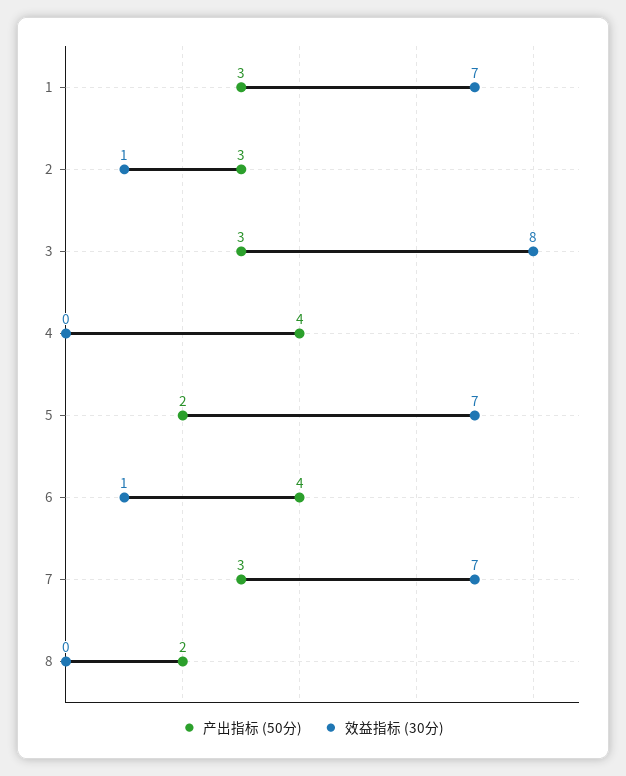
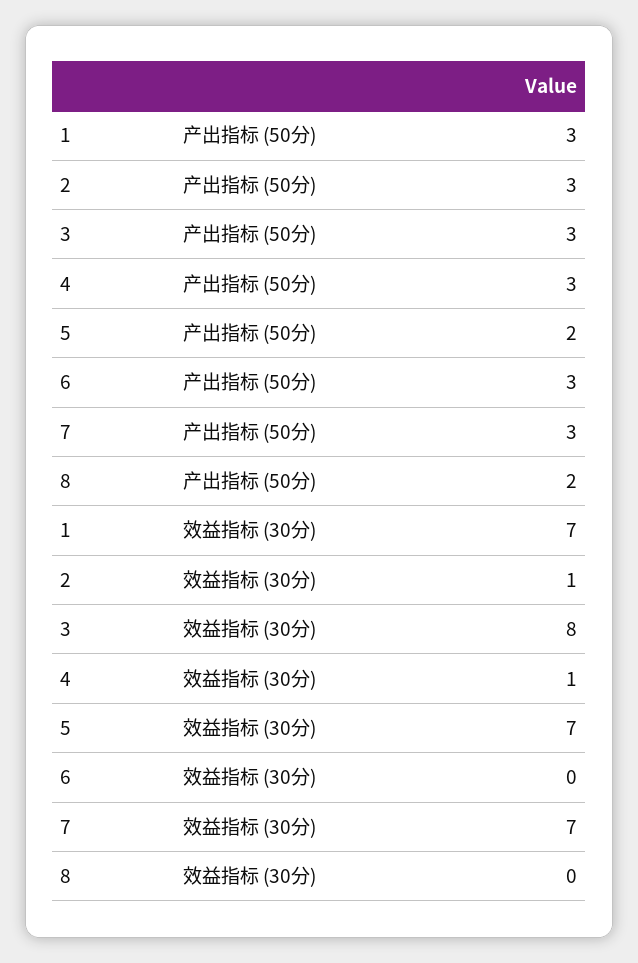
  {
    "产出指标 (50分)": {
      "1": 3,
      "2": 3,
      "3": 3,
-     "4": 4,
+     "4": 3,
      "5": 2,
-     "6": 4,
+     "6": 3,
      "7": 3,
      "8": 2
    },
    "效益指标 (30分)": {
      "1": 7,
      "2": 1,
      "3": 8,
-     "4": 0,
+     "4": 1,
      "5": 7,
-     "6": 1,
+     "6": 0,
      "7": 7,
      "8": 0
    }
  }

